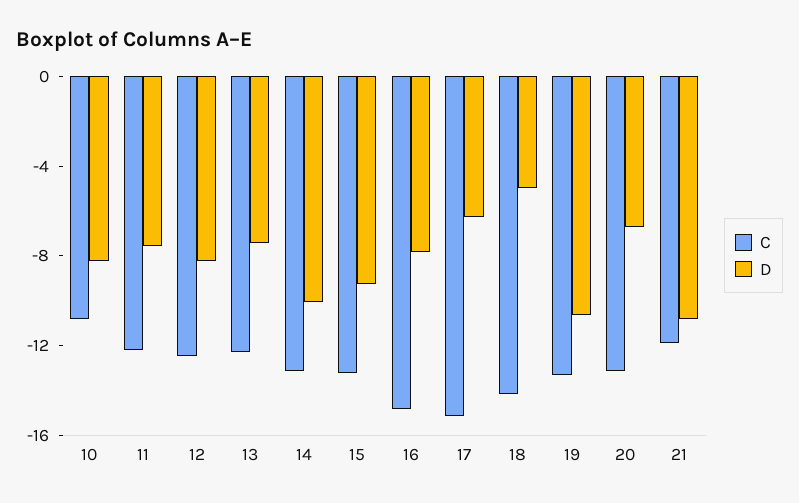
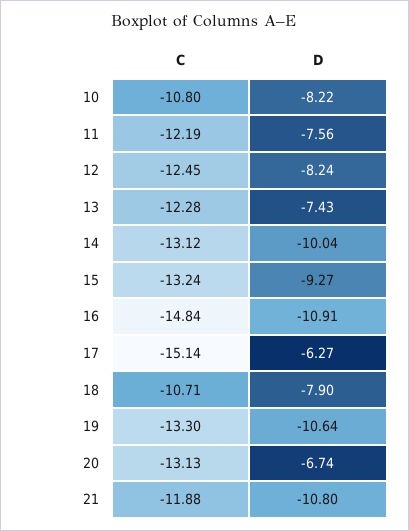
  {
    "C": {
      "10": -10.8,
      "11": -12.19,
      "12": -12.45,
      "13": -12.28,
      "14": -13.12,
      "15": -13.24,
      "16": -14.84,
      "17": -15.14,
-     "18": -14,
+     "18": -10.71,
      "19": -13.3,
      "20": -13.13,
      "21": -11.88
    },
    "D": {
      "10": -8.22,
      "11": -7.56,
      "12": -8.24,
      "13": -7.43,
      "14": -10.04,
      "15": -9.27,
-     "16": -8,
+     "16": -10.91,
      "17": -6.27,
-     "18": -5,
+     "18": -7.9,
      "19": -10.64,
      "20": -6.74,
      "21": -10.8
    }
  }

